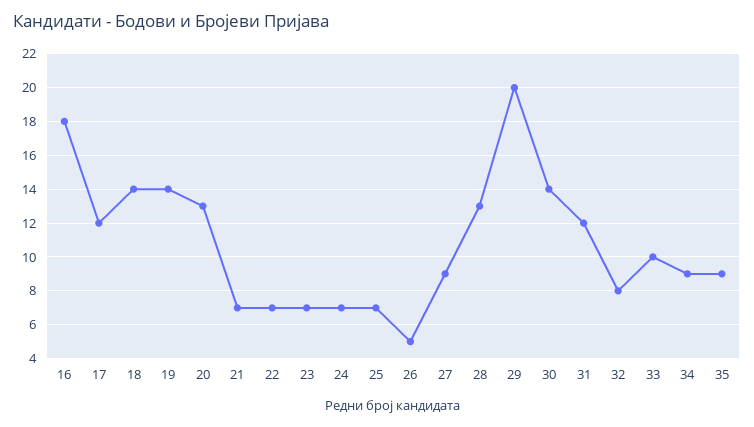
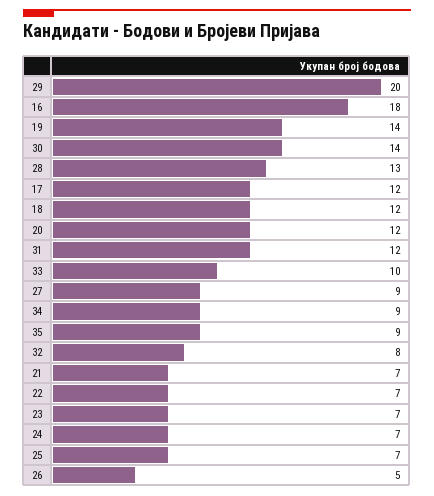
  {
    "16": 18,
    "17": 12,
-   "18": 14,
+   "18": 12,
    "19": 14,
-   "20": 13,
+   "20": 12,
    "21": 7,
    "22": 7,
    "23": 7,
    "24": 7,
    "25": 7,
    "26": 5,
    "27": 9,
    "28": 13,
    "29": 20,
    "30": 14,
    "31": 12,
    "32": 8,
    "33": 10,
    "34": 9,
    "35": 9
  }

